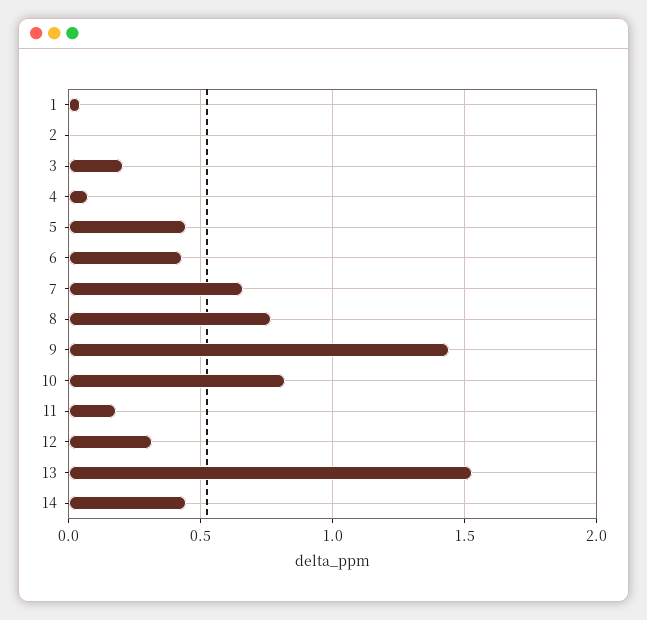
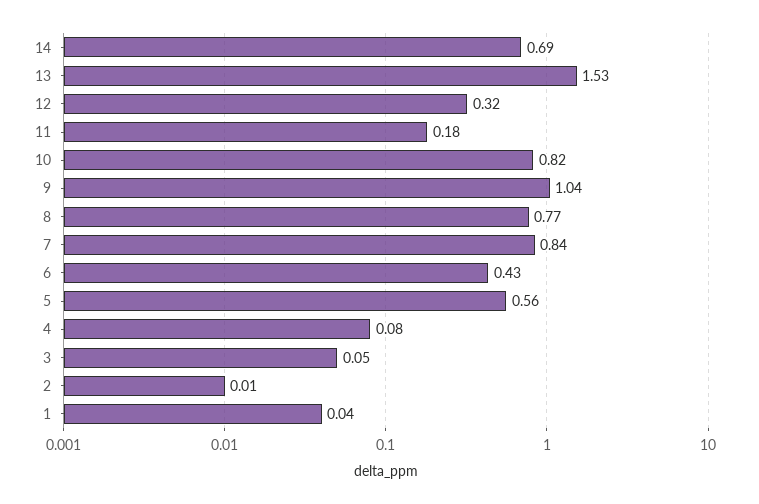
  {
    "1": 0.04,
    "2": 0.01,
-   "3": 0.2,
+   "3": 0.05,
    "4": 0.08,
-   "5": 0.45,
+   "5": 0.56,
    "6": 0.43,
-   "7": 0.65,
+   "7": 0.84,
    "8": 0.77,
-   "9": 1.45,
+   "9": 1.04,
    "10": 0.82,
    "11": 0.18,
    "12": 0.32,
    "13": 1.53,
-   "14": 0.45
+   "14": 0.69
  }

